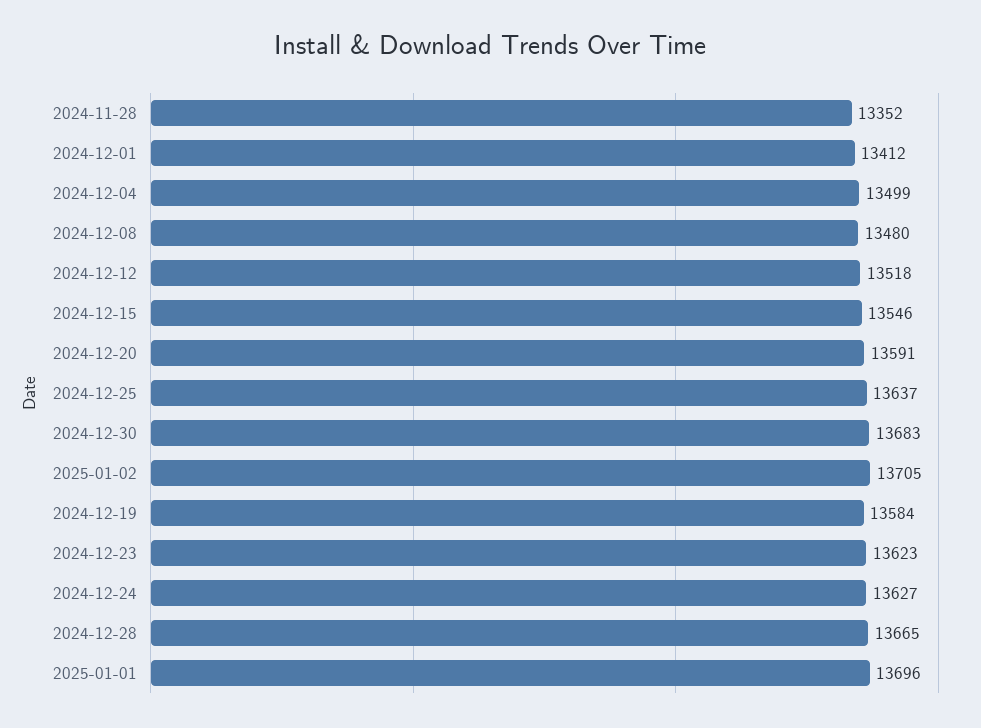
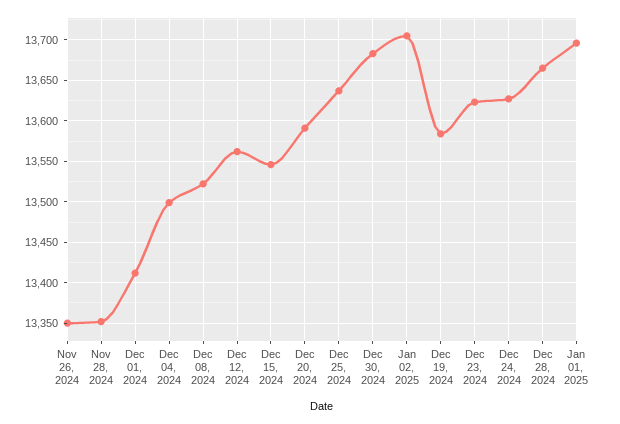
  {
    "2024-11-28": 13352,
    "2024-12-01": 13412,
    "2024-12-04": 13499,
-   "2024-12-08": 13480,
+   "2024-12-08": 13520,
-   "2024-12-12": 13518,
+   "2024-12-12": 13560,
    "2024-12-15": 13546,
    "2024-12-20": 13591,
    "2024-12-25": 13637,
    "2024-12-30": 13683,
    "2025-01-02": 13705,
    "2024-12-19": 13584,
    "2024-12-23": 13623,
    "2024-12-24": 13627,
    "2024-12-28": 13665,
-   "2025-01-01": 13696
+   "2025-01-01": 13696,
+   "Nov 26, 2024": 13350
  }

